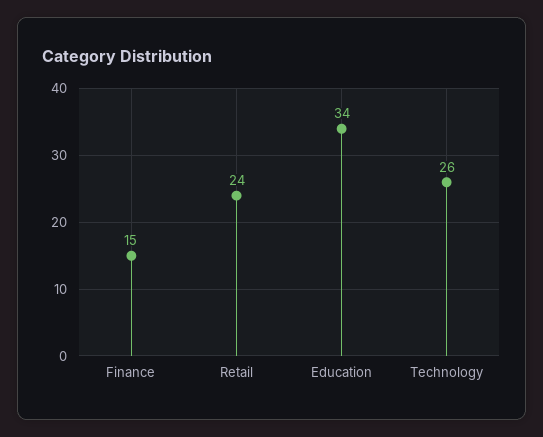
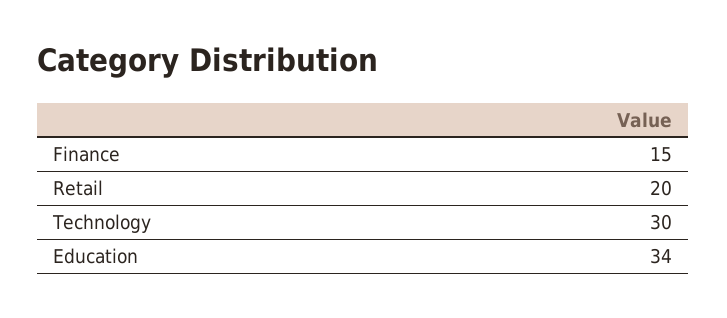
  {
    "Finance": 15,
-   "Retail": 24,
+   "Retail": 20,
    "Education": 34,
-   "Technology": 26
+   "Technology": 30
  }

